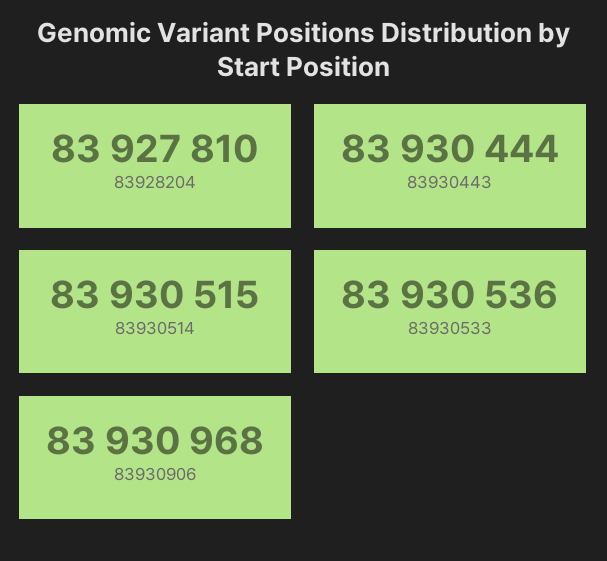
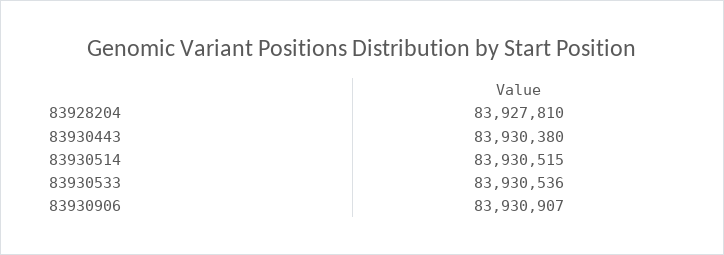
  {
    "83928204": 83927810,
-   "83930443": 83930444,
+   "83930443": 83930380,
    "83930514": 83930515,
    "83930533": 83930536,
-   "83930906": 83930968
+   "83930906": 83930907
  }

